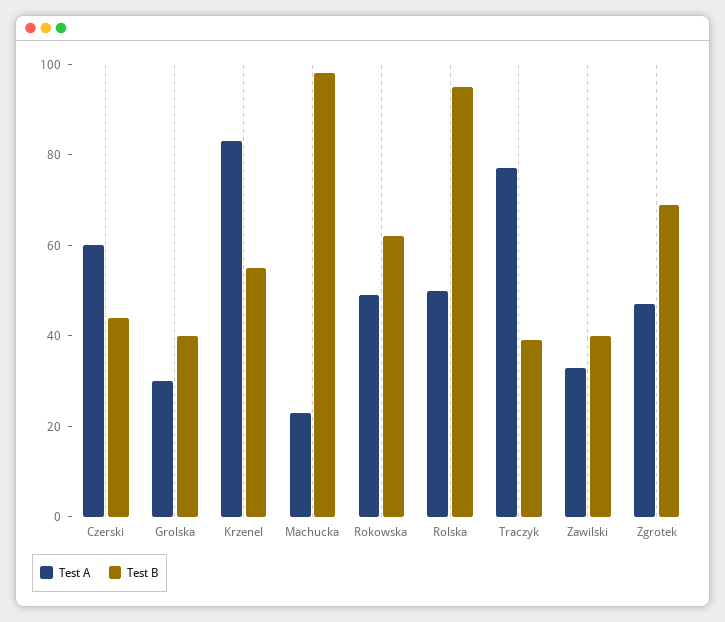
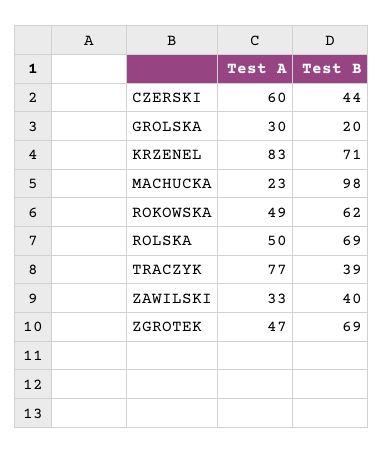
  {
    "Test A": {
      "Czerski": 60,
      "Grolska": 30,
      "Krzenel": 83,
      "Machucka": 23,
      "Rokowska": 49,
      "Rolska": 50,
      "Traczyk": 77,
      "Zawilski": 33,
      "Zgrotek": 47
    },
    "Test B": {
      "Czerski": 44,
-     "Grolska": 40,
+     "Grolska": 20,
-     "Krzenel": 55,
+     "Krzenel": 71,
      "Machucka": 98,
      "Rokowska": 62,
-     "Rolska": 95,
+     "Rolska": 69,
      "Traczyk": 39,
      "Zawilski": 40,
      "Zgrotek": 69
    }
  }

